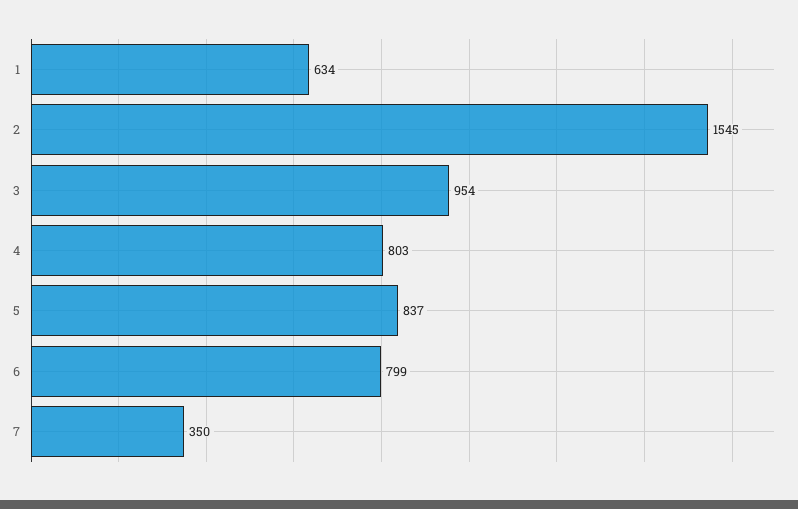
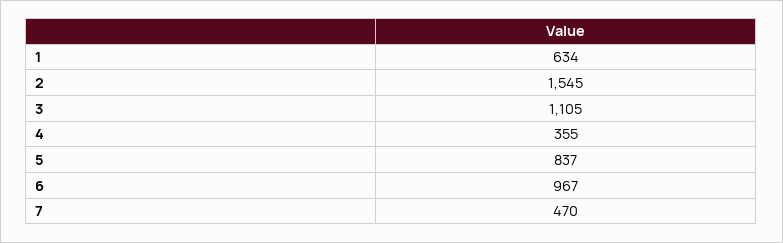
  {
    "1": 634,
    "2": 1545,
-   "3": 954,
+   "3": 1105,
-   "4": 803,
+   "4": 355,
    "5": 837,
-   "6": 799,
+   "6": 967,
-   "7": 350
+   "7": 470
  }

